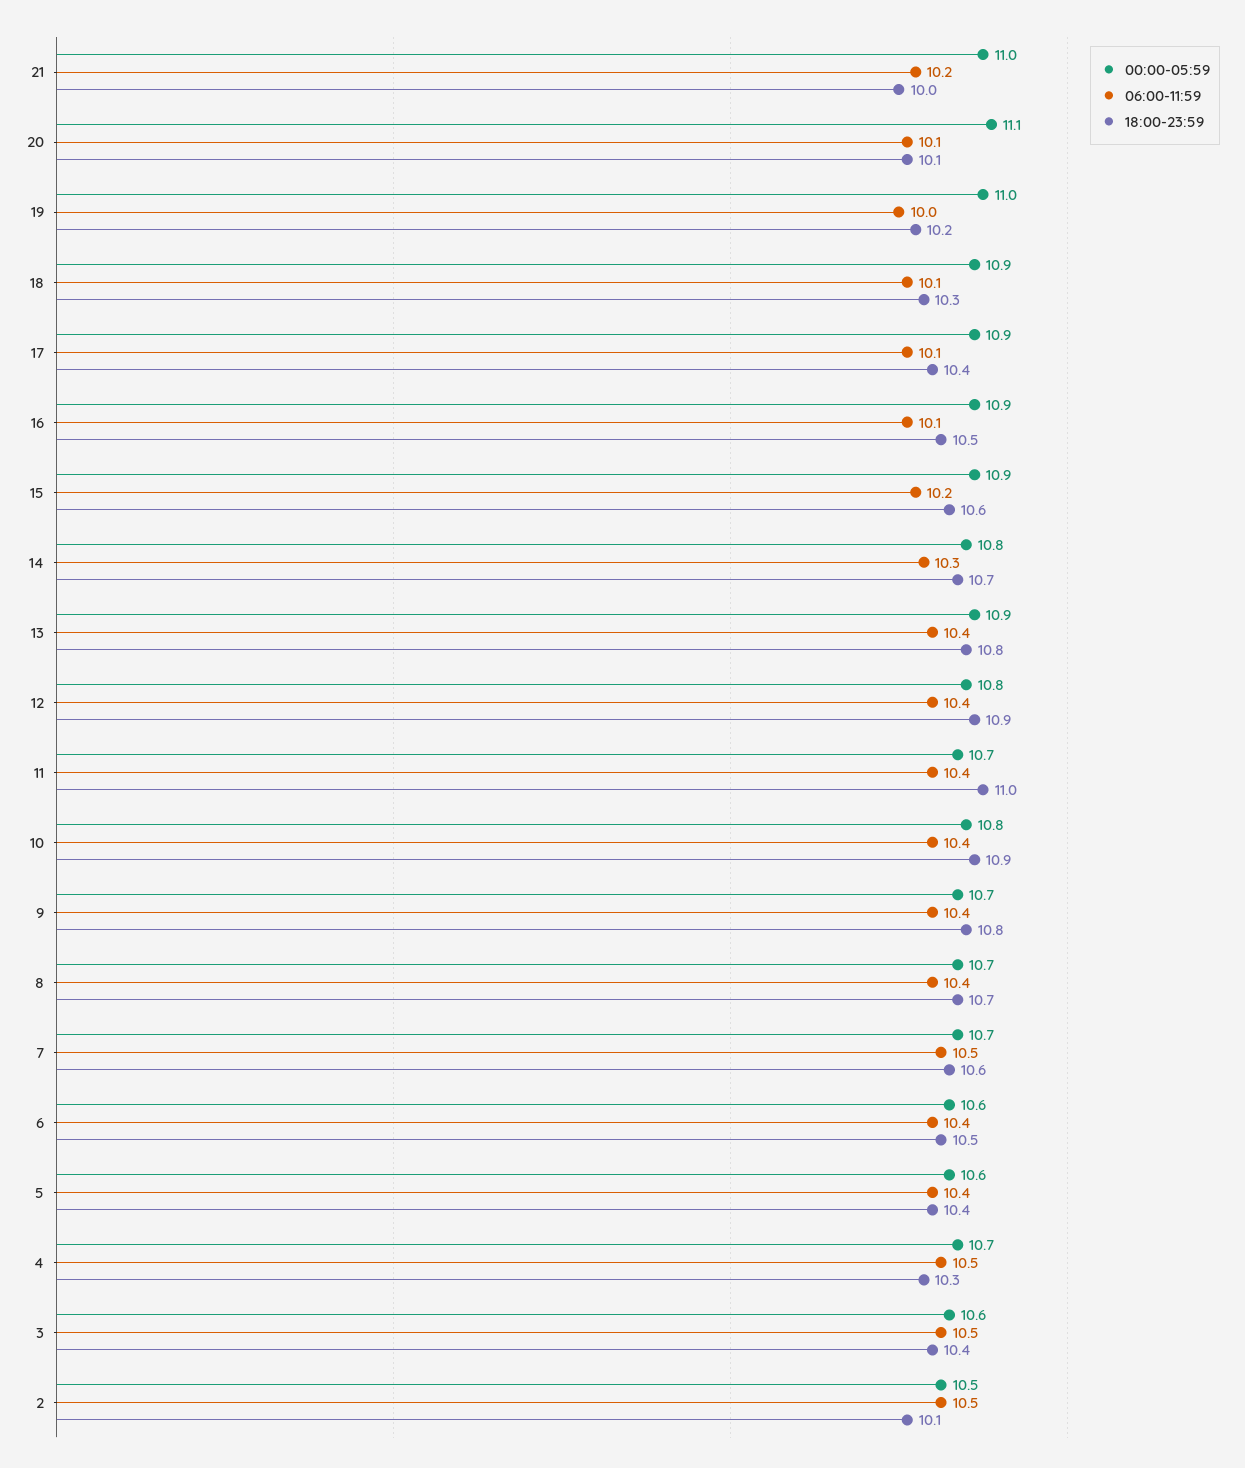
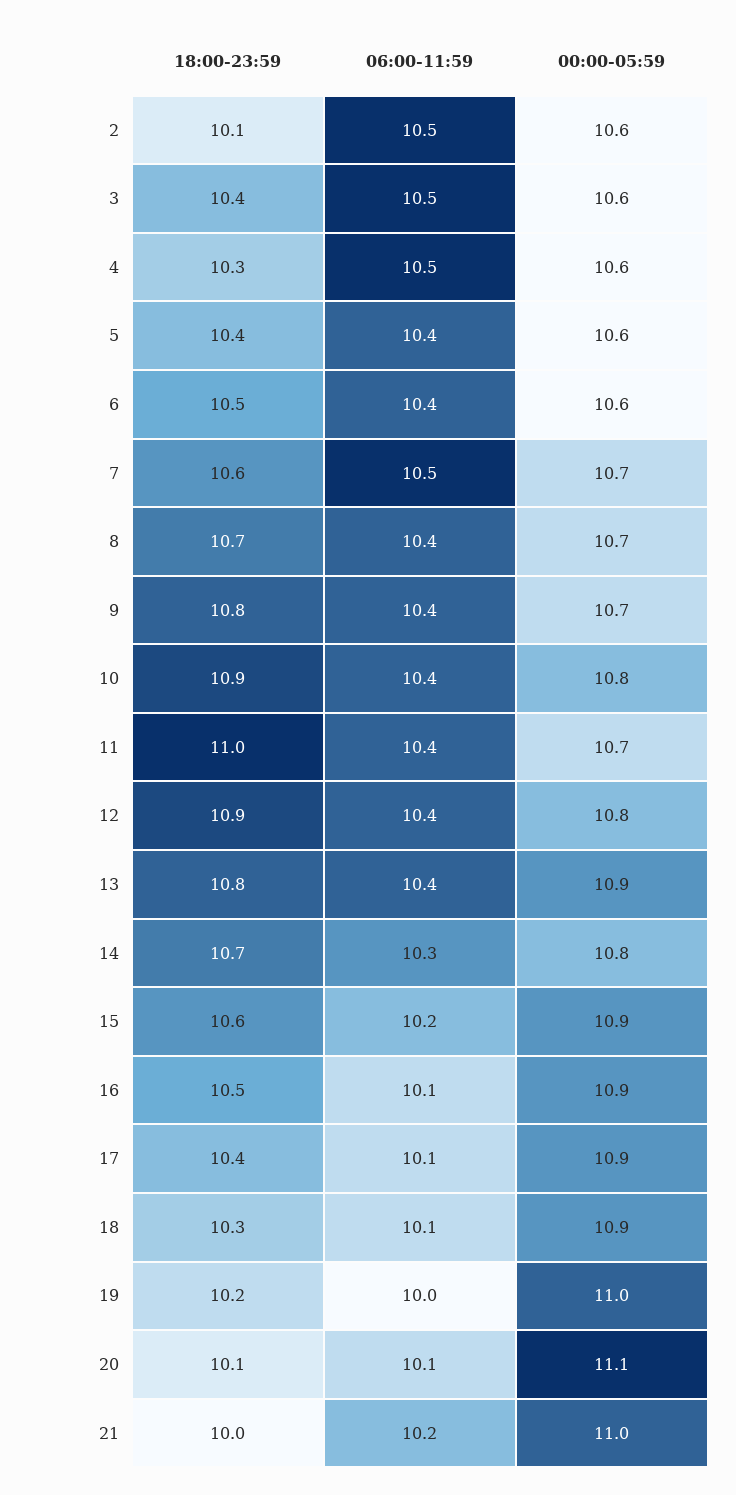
  {
    "00:00-05:59": {
      "21": 11,
      "20": 11.1,
      "19": 11,
      "18": 10.9,
      "17": 10.9,
      "16": 10.9,
      "15": 10.9,
      "14": 10.8,
      "13": 10.9,
      "12": 10.8,
      "11": 10.7,
      "10": 10.8,
      "9": 10.7,
      "8": 10.7,
      "7": 10.7,
      "6": 10.6,
      "5": 10.6,
-     "4": 10.7,
+     "4": 10.6,
      "3": 10.6,
-     "2": 10.5
+     "2": 10.6
    },
    "06:00-11:59": {
      "21": 10.2,
      "20": 10.1,
      "19": 10,
      "18": 10.1,
      "17": 10.1,
      "16": 10.1,
      "15": 10.2,
      "14": 10.3,
      "13": 10.4,
      "12": 10.4,
      "11": 10.4,
      "10": 10.4,
      "9": 10.4,
      "8": 10.4,
      "7": 10.5,
      "6": 10.4,
      "5": 10.4,
      "4": 10.5,
      "3": 10.5,
      "2": 10.5
    },
    "18:00-23:59": {
      "21": 10,
      "20": 10.1,
      "19": 10.2,
      "18": 10.3,
      "17": 10.4,
      "16": 10.5,
      "15": 10.6,
      "14": 10.7,
      "13": 10.8,
      "12": 10.9,
      "11": 11,
      "10": 10.9,
      "9": 10.8,
      "8": 10.7,
      "7": 10.6,
      "6": 10.5,
      "5": 10.4,
      "4": 10.3,
      "3": 10.4,
      "2": 10.1
    }
  }

